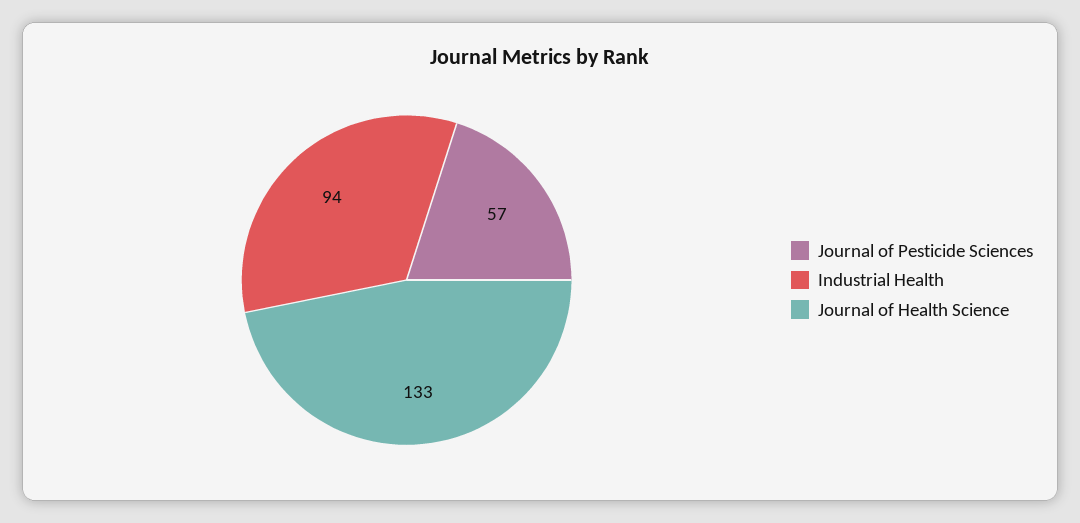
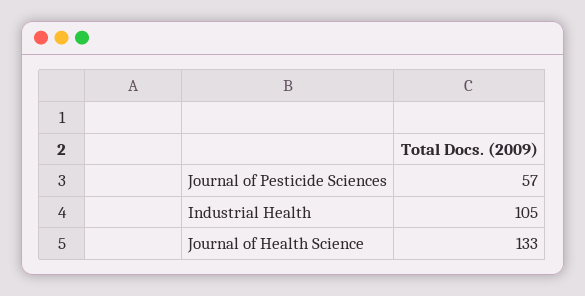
  {
    "Journal of Pesticide Sciences": 57,
-   "Industrial Health": 94,
+   "Industrial Health": 105,
    "Journal of Health Science": 133
  }

